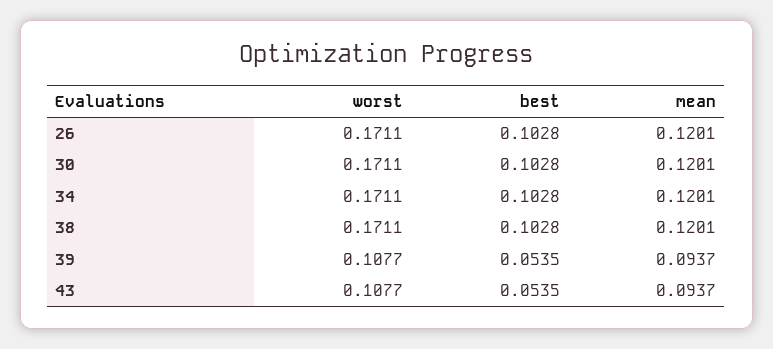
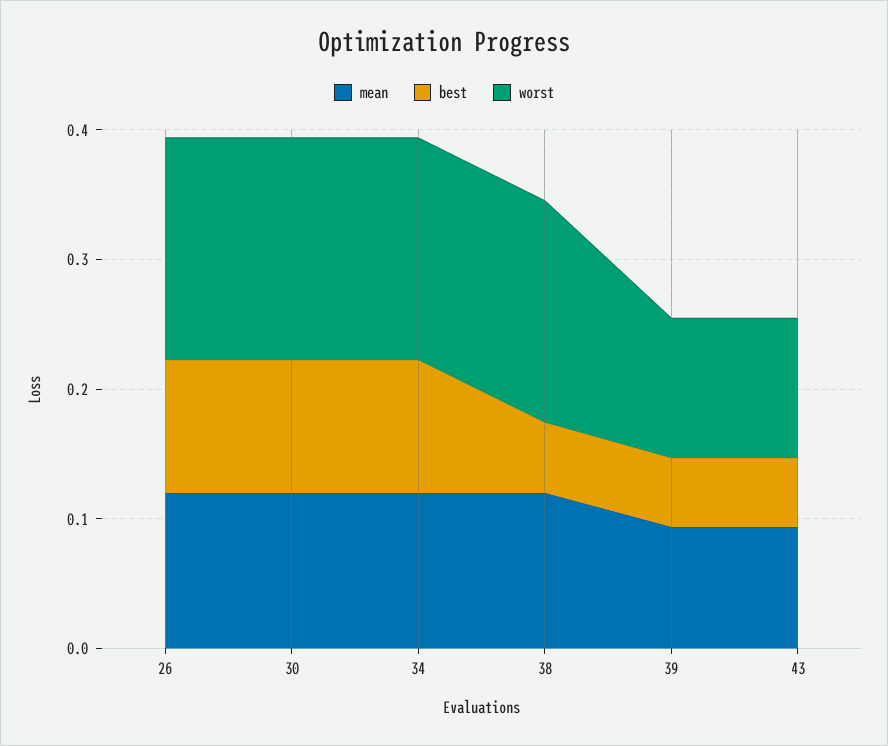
  {
    "worst": {
      "26": 0.1711,
      "30": 0.1711,
      "34": 0.1711,
      "38": 0.1711,
      "39": 0.1077,
      "43": 0.1077
    },
    "best": {
      "26": 0.1028,
      "30": 0.1028,
      "34": 0.1028,
-     "38": 0.1028,
+     "38": 0.06,
      "39": 0.0535,
      "43": 0.0535
    },
    "mean": {
      "26": 0.1201,
      "30": 0.1201,
      "34": 0.1201,
      "38": 0.1201,
      "39": 0.0937,
      "43": 0.0937
    }
  }

